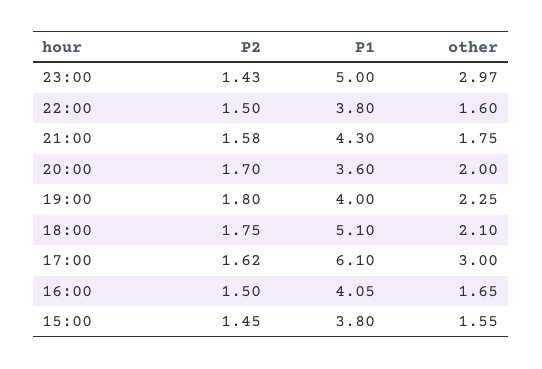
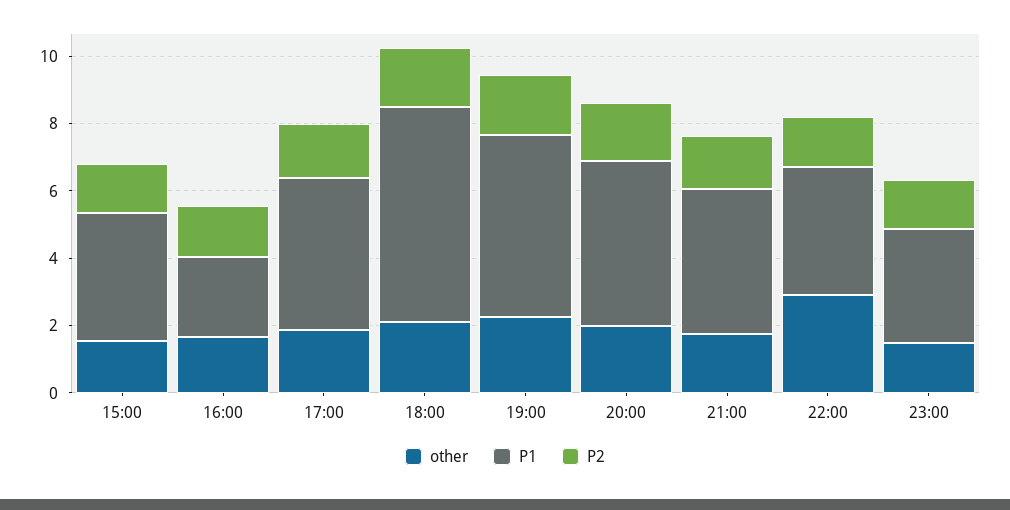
  {
    "P2": {
      "23:00": 1.43,
      "22:00": 1.5,
      "21:00": 1.58,
      "20:00": 1.7,
      "19:00": 1.8,
      "18:00": 1.75,
      "17:00": 1.62,
      "16:00": 1.5,
      "15:00": 1.45
    },
    "P1": {
-     "23:00": 5,
+     "23:00": 3.5,
      "22:00": 3.8,
      "21:00": 4.3,
-     "20:00": 3.6,
+     "20:00": 5,
-     "19:00": 4,
+     "19:00": 5.5,
-     "18:00": 5.1,
+     "18:00": 6.5,
-     "17:00": 6.1,
+     "17:00": 4.5,
-     "16:00": 4.05,
+     "16:00": 2.5,
      "15:00": 3.8
    },
    "other": {
-     "23:00": 2.97,
+     "23:00": 1.5,
-     "22:00": 1.6,
+     "22:00": 3,
      "21:00": 1.75,
      "20:00": 2,
      "19:00": 2.25,
      "18:00": 2.1,
-     "17:00": 3,
+     "17:00": 2,
      "16:00": 1.65,
      "15:00": 1.55
    }
  }

